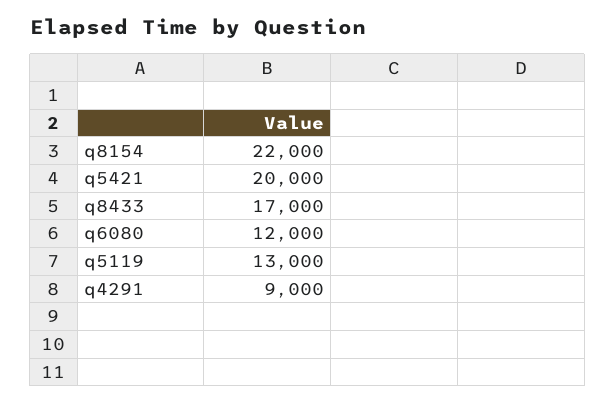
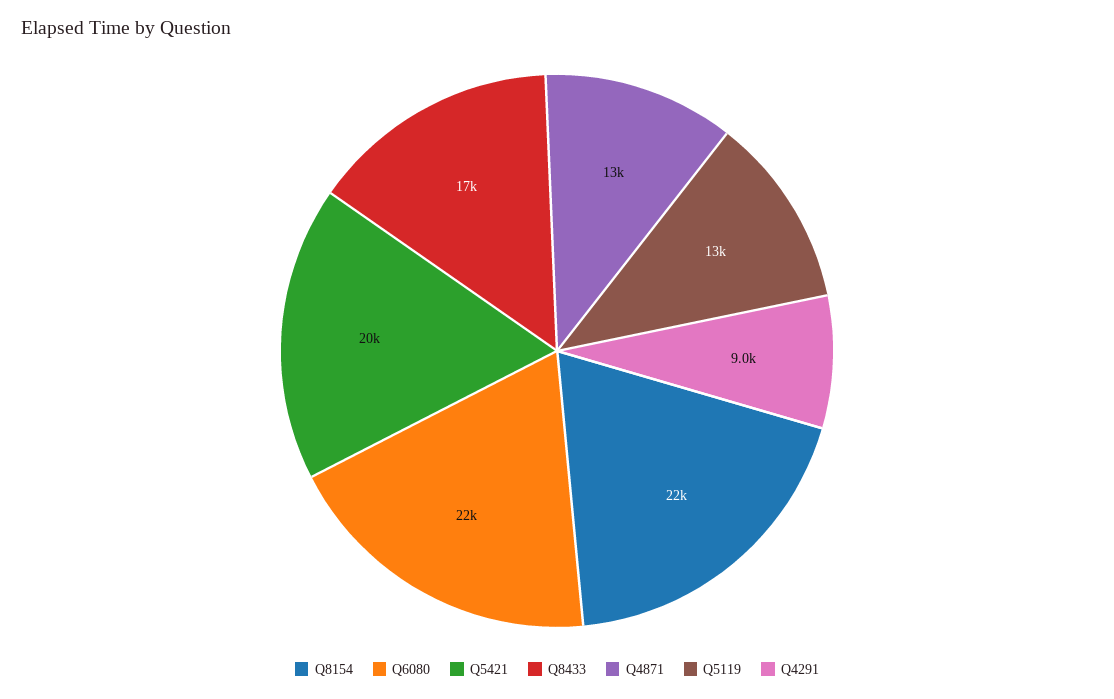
  {
    "q8154": 22000,
    "q5421": 20000,
    "q8433": 17000,
-   "q6080": 12000,
+   "q6080": 22000,
    "q5119": 13000,
-   "q4291": 9000
+   "q4291": 9000,
+   "Q4871": 13000
  }

